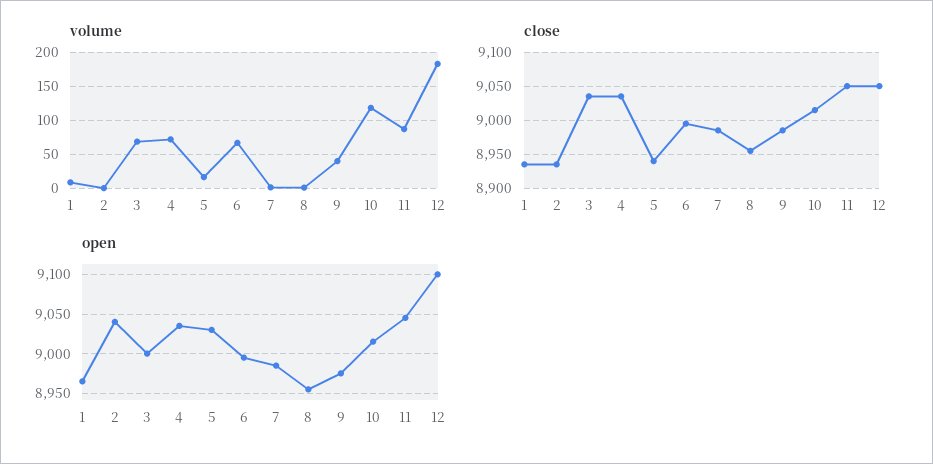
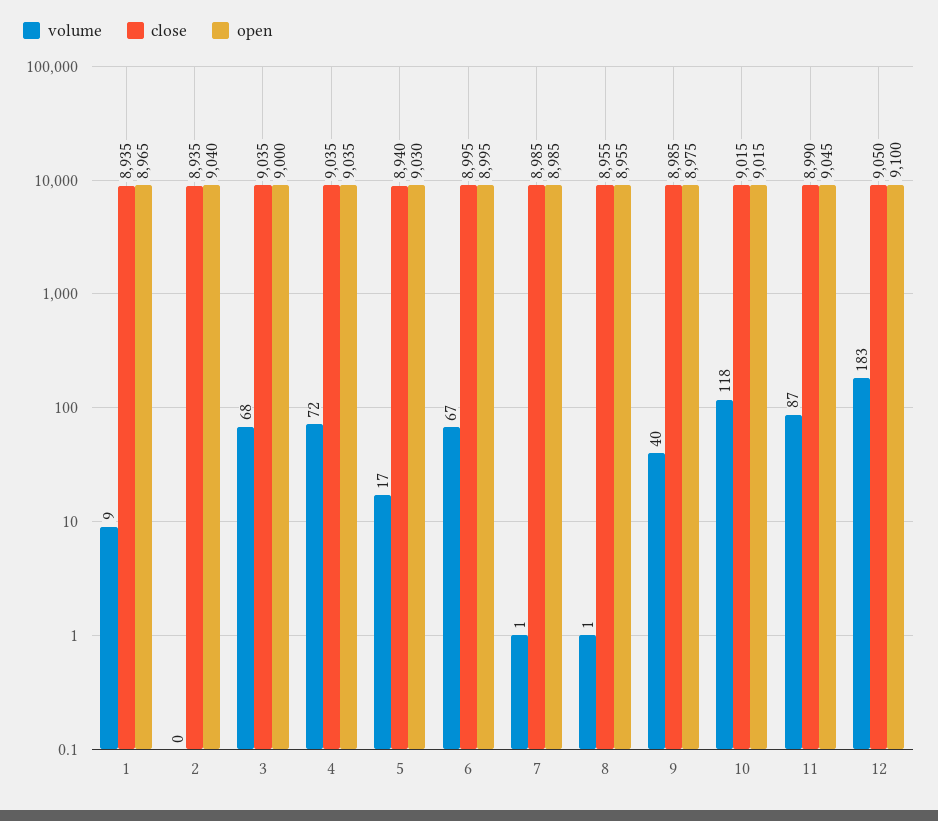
  {
    "volume": {
      "1": 9,
      "2": 0,
      "3": 68,
      "4": 72,
      "5": 17,
      "6": 67,
      "7": 1,
      "8": 1,
      "9": 40,
      "10": 118,
      "11": 87,
      "12": 183
    },
    "close": {
      "1": 8935,
      "2": 8935,
      "3": 9035,
      "4": 9035,
      "5": 8940,
      "6": 8995,
      "7": 8985,
      "8": 8955,
      "9": 8985,
      "10": 9015,
-     "11": 9050,
+     "11": 8990,
      "12": 9050
    },
    "open": {
      "1": 8965,
      "2": 9040,
      "3": 9000,
      "4": 9035,
      "5": 9030,
      "6": 8995,
      "7": 8985,
      "8": 8955,
      "9": 8975,
      "10": 9015,
      "11": 9045,
      "12": 9100
    }
  }

